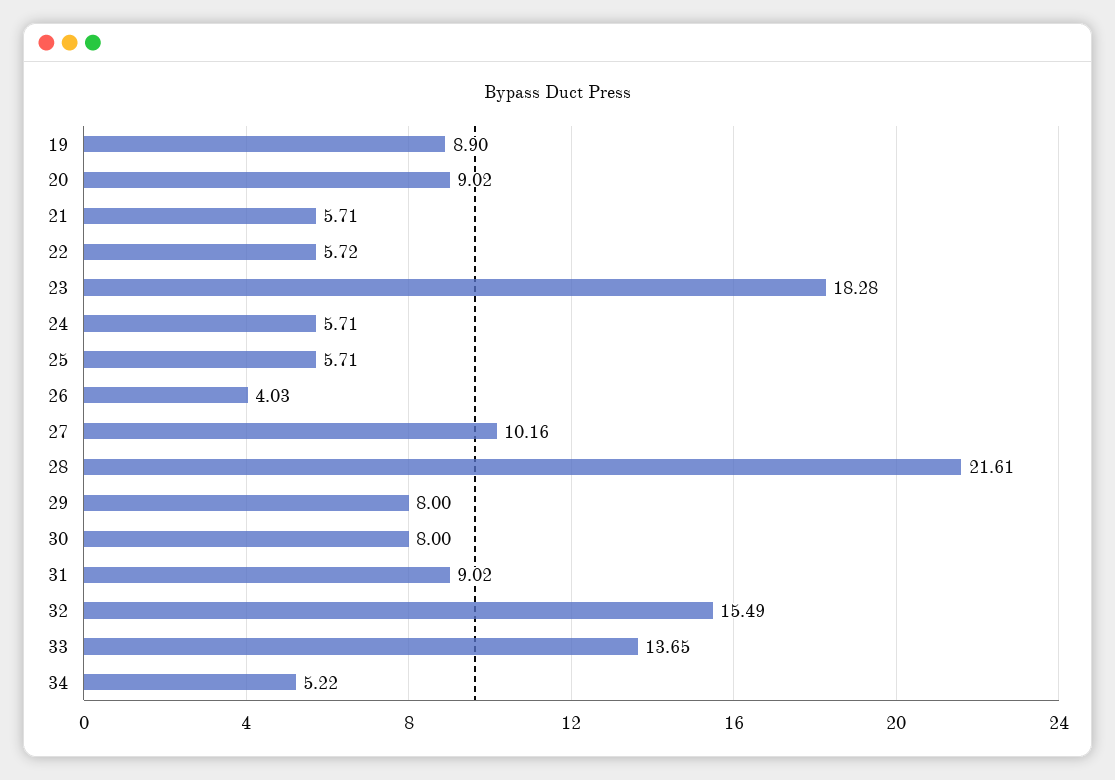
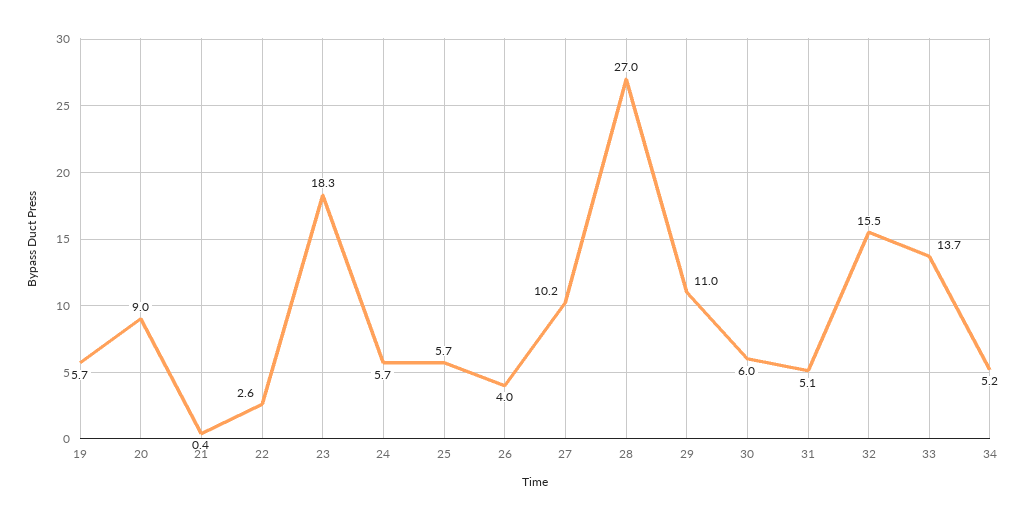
  {
-   "19": 8.9,
+   "19": 5.7,
    "20": 9.02,
-   "21": 5.71,
+   "21": 0.4,
-   "22": 5.72,
+   "22": 2.6,
    "23": 18.28,
    "24": 5.71,
    "25": 5.71,
    "26": 4.03,
    "27": 10.16,
-   "28": 21.61,
+   "28": 27,
-   "29": 8,
+   "29": 11,
-   "30": 8,
+   "30": 6,
-   "31": 9.02,
+   "31": 5.1,
    "32": 15.49,
    "33": 13.65,
    "34": 5.22
  }

